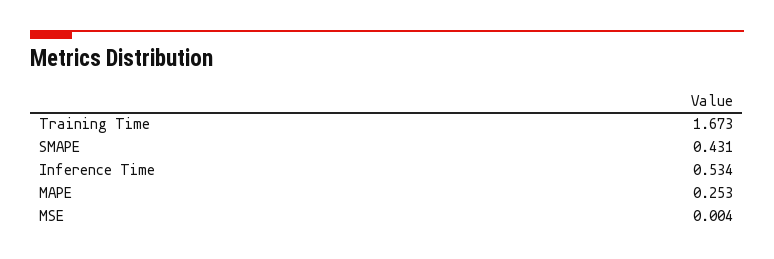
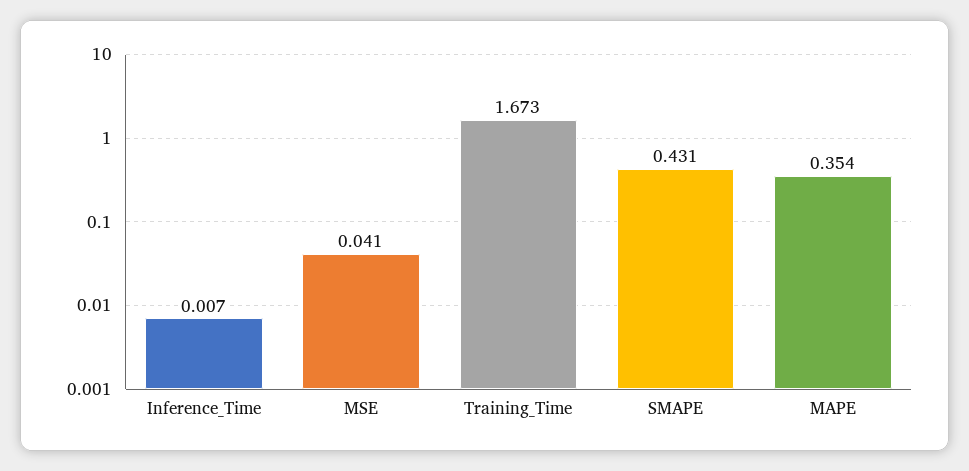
  {
    "Training Time": 1.673,
    "SMAPE": 0.431,
-   "Inference Time": 0.534,
+   "Inference Time": 0.007,
-   "MAPE": 0.253,
+   "MAPE": 0.354,
-   "MSE": 0.004
+   "MSE": 0.041
  }

